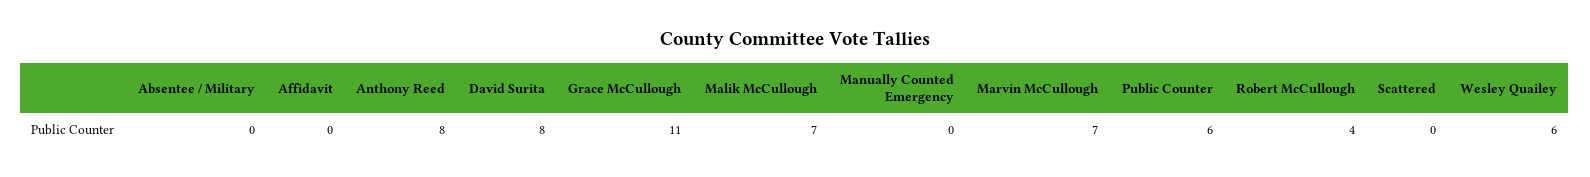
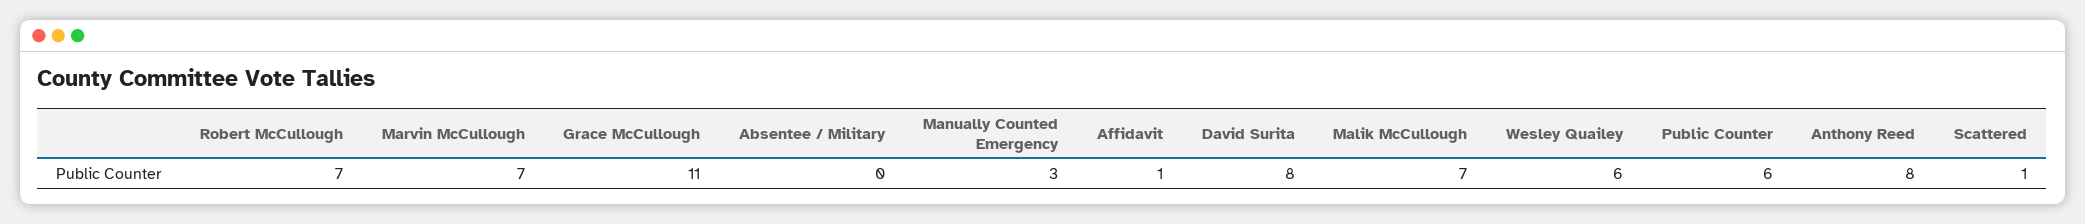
  {
    "Absentee / Military": 0,
-   "Affidavit": 0,
+   "Affidavit": 1,
    "Anthony Reed": 8,
    "David Surita": 8,
    "Grace McCullough": 11,
    "Malik McCullough": 7,
-   "Manually Counted Emergency": 0,
+   "Manually Counted Emergency": 3,
    "Marvin McCullough": 7,
    "Public Counter": 6,
-   "Robert McCullough": 4,
+   "Robert McCullough": 7,
-   "Scattered": 0,
+   "Scattered": 1,
    "Wesley Quailey": 6
  }

